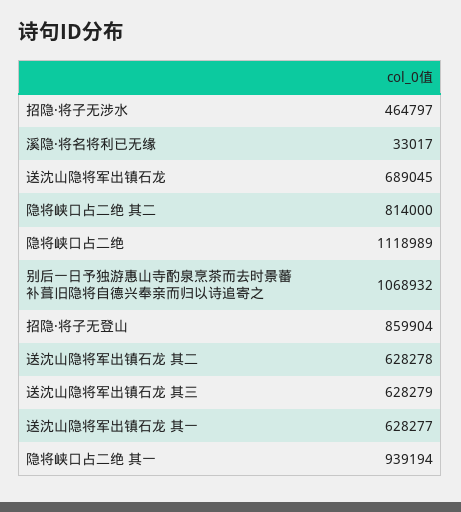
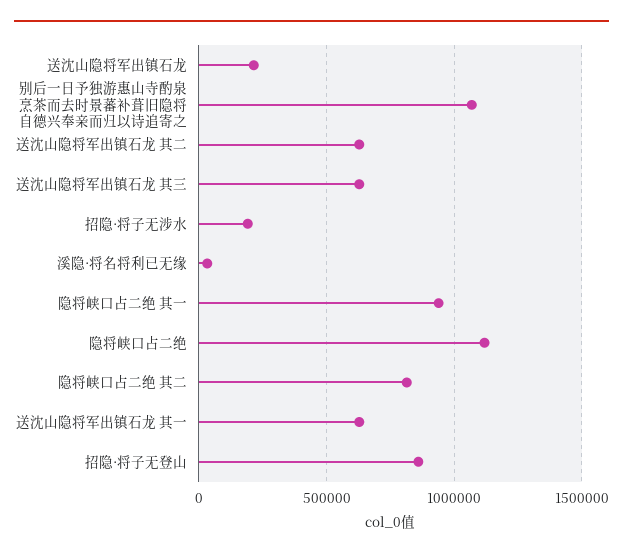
  {
-   "招隐·将子无涉水": 464797,
+   "招隐·将子无涉水": 200000,
    "溪隐·将名将利已无缘": 33017,
-   "送沈山隐将军出镇石龙": 689045,
+   "送沈山隐将军出镇石龙": 200000,
    "隐将峡口占二绝 其二": 814000,
    "隐将峡口占二绝": 1118989,
    "别后一日予独游惠山寺酌泉烹茶而去时景蕃补葺旧隐将自德兴奉亲而归以诗追寄之": 1068932,
    "招隐·将子无登山": 859904,
    "送沈山隐将军出镇石龙 其二": 628278,
    "送沈山隐将军出镇石龙 其三": 628279,
    "送沈山隐将军出镇石龙 其一": 628277,
    "隐将峡口占二绝 其一": 939194
  }

